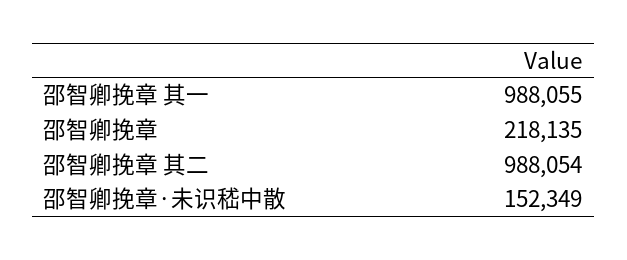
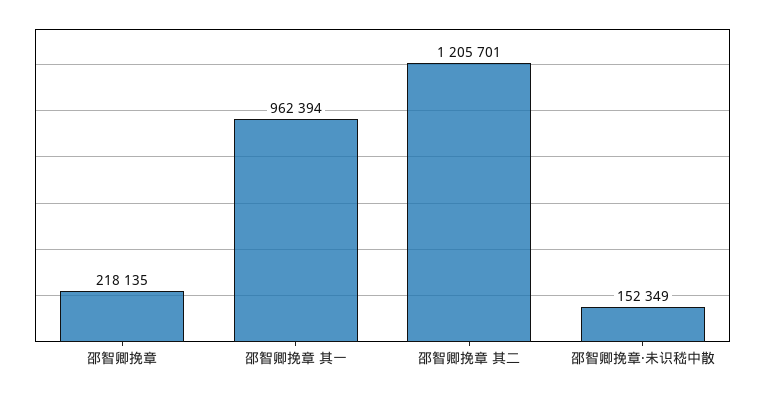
  {
-   "邵智卿挽章 其一": 988055,
+   "邵智卿挽章 其一": 962394,
    "邵智卿挽章": 218135,
-   "邵智卿挽章 其二": 988054,
+   "邵智卿挽章 其二": 1205701,
    "邵智卿挽章·未识嵇中散": 152349
  }

